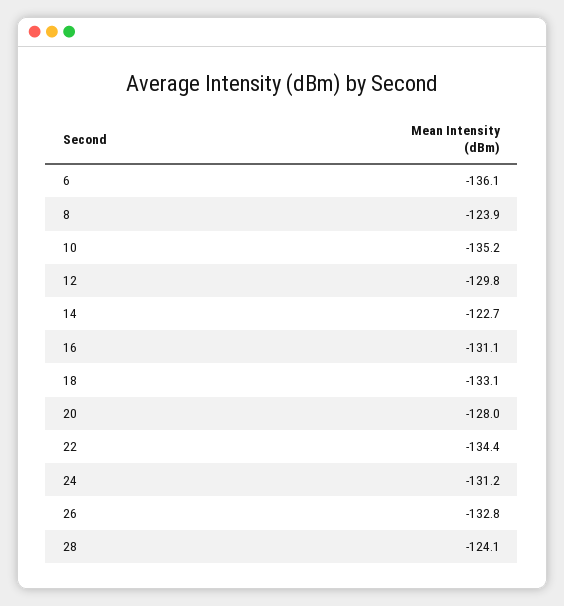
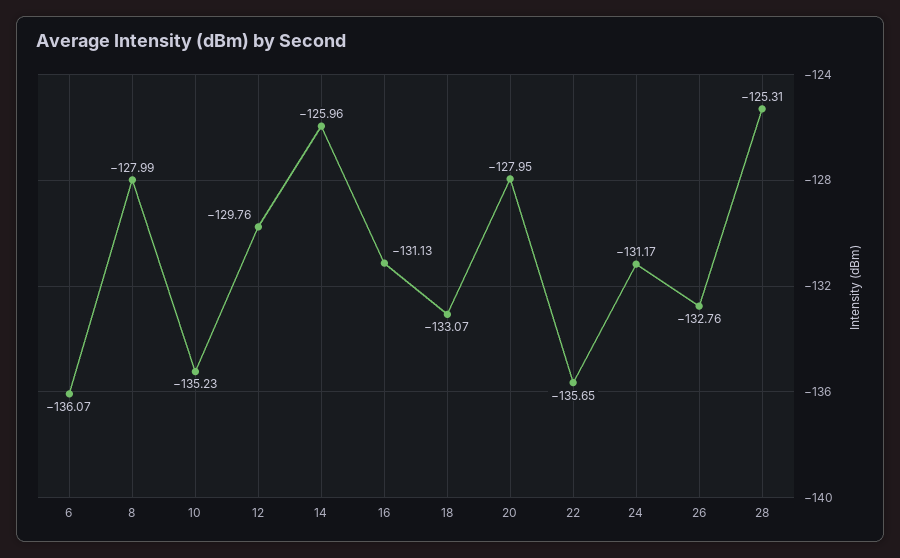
  {
    "6": -136.07,
-   "8": -123.9,
+   "8": -127.99,
    "10": -135.23,
    "12": -129.76,
-   "14": -122.7,
+   "14": -125.96,
    "16": -131.13,
    "18": -133.07,
    "20": -127.95,
-   "22": -134.4,
+   "22": -135.65,
    "24": -131.17,
    "26": -132.76,
-   "28": -124.1
+   "28": -125.31
  }

